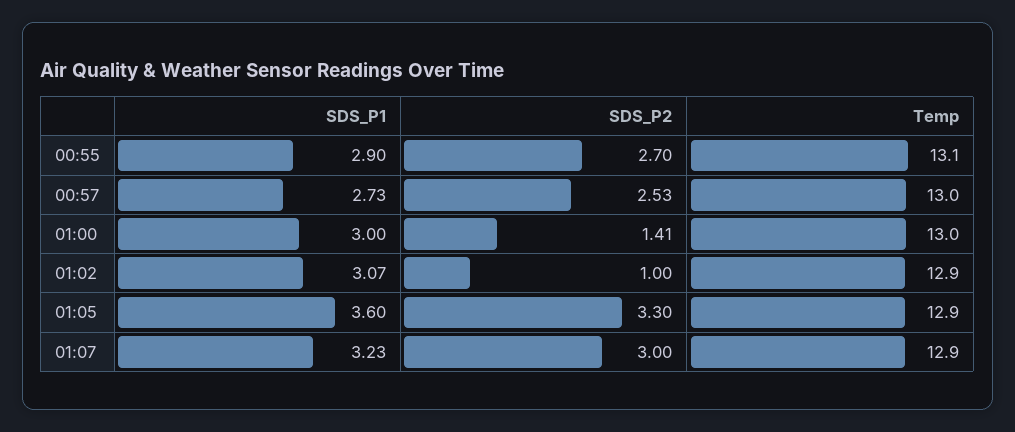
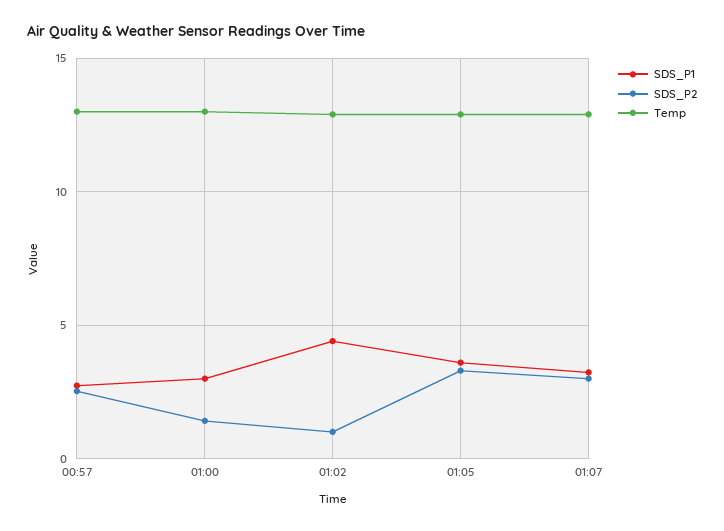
  {
    "SDS_P1": {
-     "00:55": 2.9,
      "00:57": 2.73,
      "01:00": 3,
-     "01:02": 3.07,
+     "01:02": 4.5,
      "01:05": 3.6,
      "01:07": 3.23
    },
    "SDS_P2": {
-     "00:55": 2.7,
      "00:57": 2.53,
      "01:00": 1.41,
      "01:02": 1,
      "01:05": 3.3,
      "01:07": 3
    },
    "Temp": {
-     "00:55": 13.1,
      "00:57": 13,
      "01:00": 13,
      "01:02": 12.9,
      "01:05": 12.9,
      "01:07": 12.9
    }
  }

